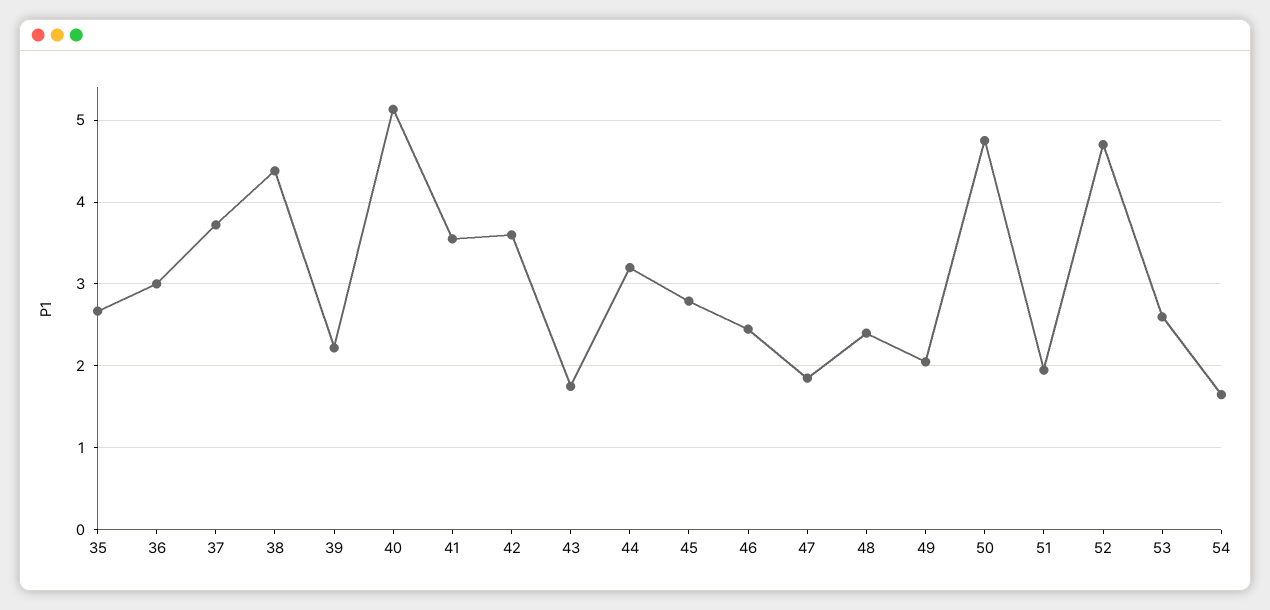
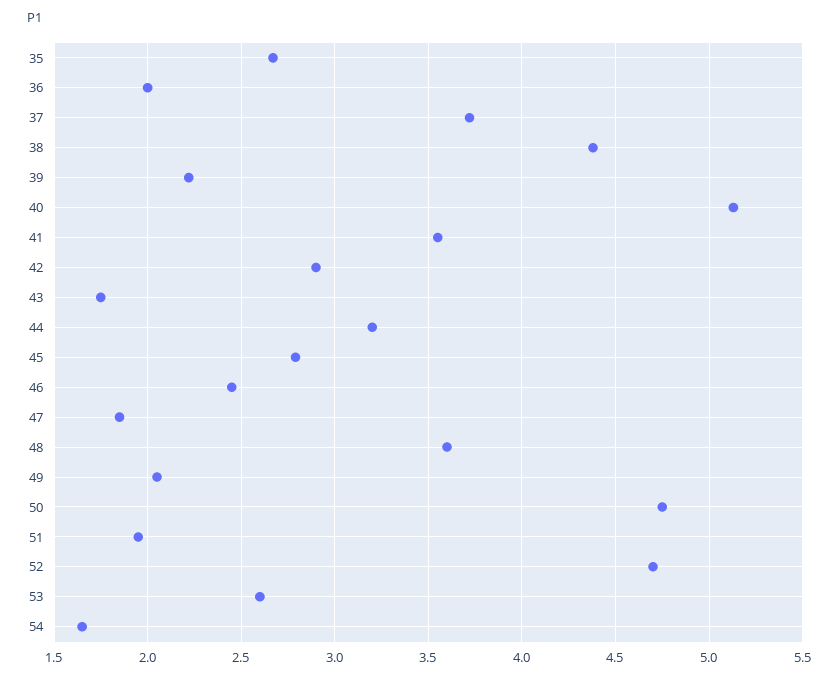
  {
    "35": 2.65,
-   "36": 3,
+   "36": 2,
    "37": 3.7,
    "38": 4.4,
    "39": 2.2,
    "40": 5.15,
    "41": 3.55,
-   "42": 3.6,
+   "42": 2.9,
    "43": 1.75,
    "44": 3.2,
    "45": 2.8,
    "46": 2.45,
    "47": 1.85,
-   "48": 2.4,
+   "48": 3.6,
    "49": 2.05,
    "50": 4.75,
    "51": 1.95,
    "52": 4.7,
    "53": 2.6,
    "54": 1.65
  }

